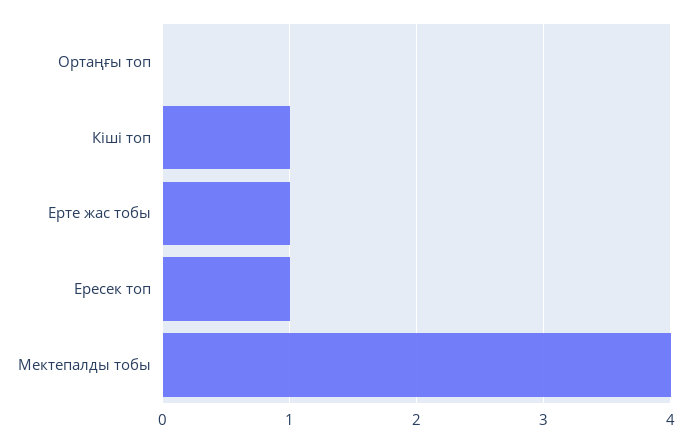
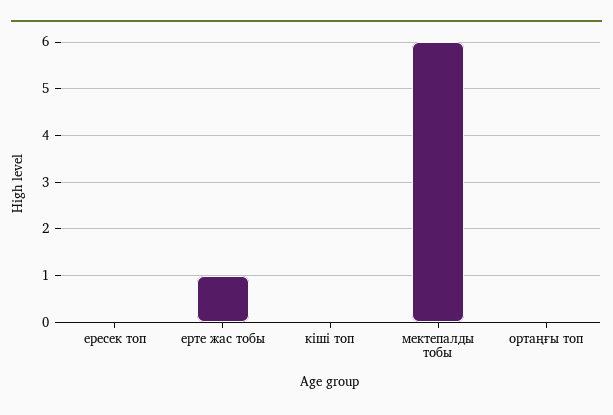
  {
    "Ортаңғы топ": 0,
-   "Кіші топ": 1,
+   "Кіші топ": 0,
    "Ерте жас тобы": 1,
-   "Ересек топ": 1,
+   "Ересек топ": 0,
-   "Мектепалды тобы": 4
+   "Мектепалды тобы": 6
  }

